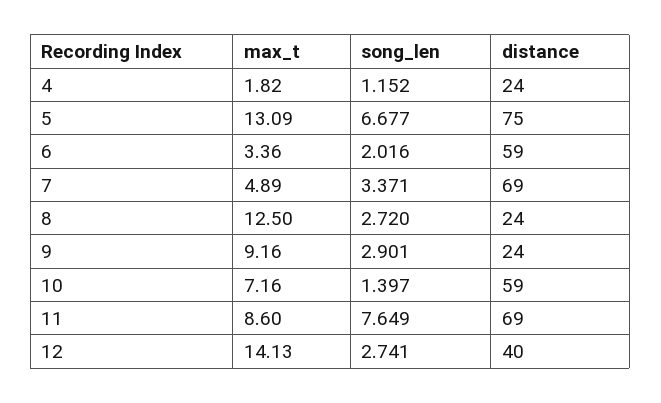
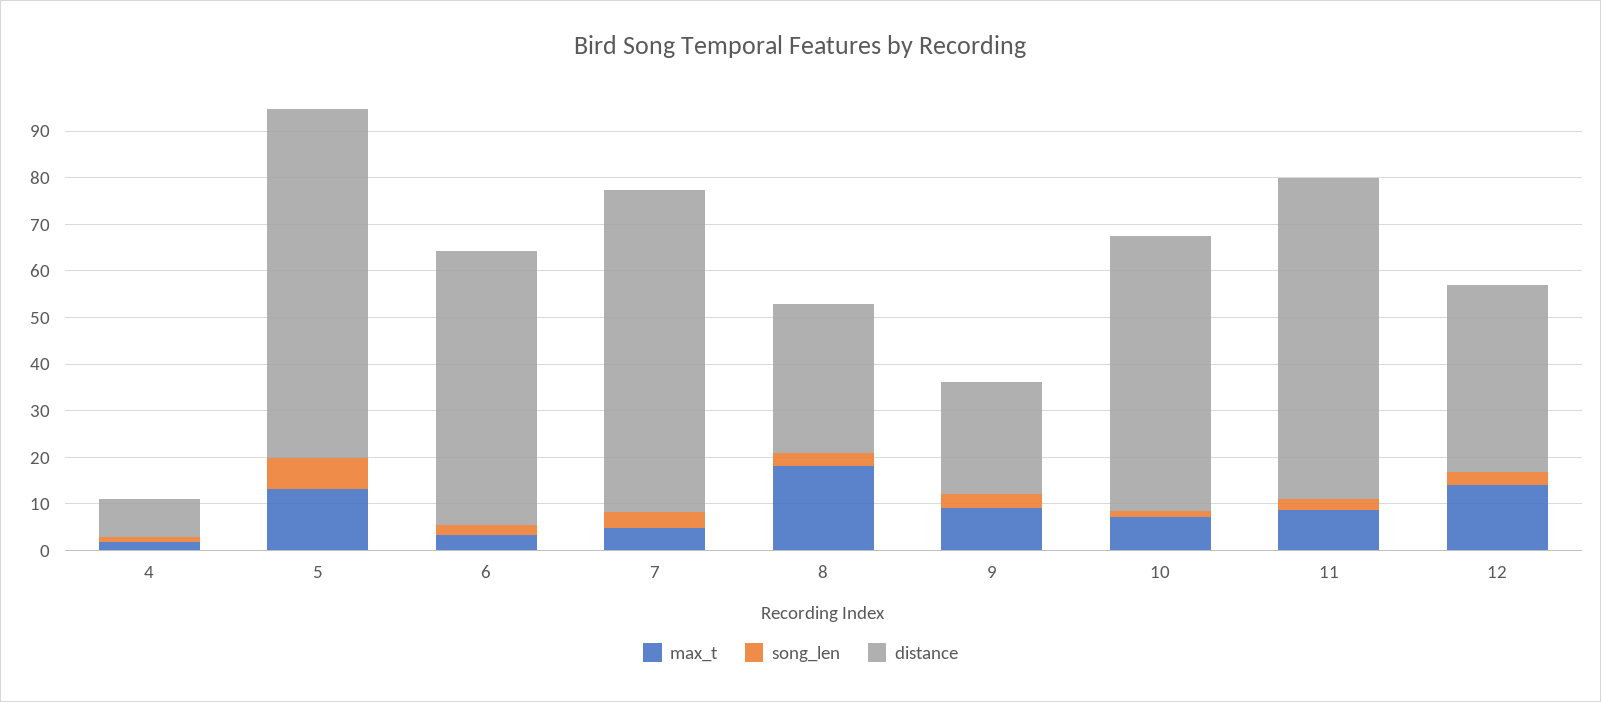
  {
    "max_t": {
      "4": 1.82,
      "5": 13.09,
      "6": 3.36,
      "7": 4.89,
-     "8": 12.5,
+     "8": 18,
      "9": 9.16,
      "10": 7.16,
      "11": 8.6,
      "12": 14.13
    },
    "song_len": {
      "4": 1.152,
      "5": 6.677,
      "6": 2.016,
      "7": 3.371,
      "8": 2.72,
      "9": 2.901,
      "10": 1.397,
-     "11": 7.649,
+     "11": 2,
      "12": 2.741
    },
    "distance": {
-     "4": 24,
+     "4": 8,
      "5": 75,
      "6": 59,
      "7": 69,
-     "8": 24,
+     "8": 32,
      "9": 24,
      "10": 59,
      "11": 69,
      "12": 40
    }
  }

